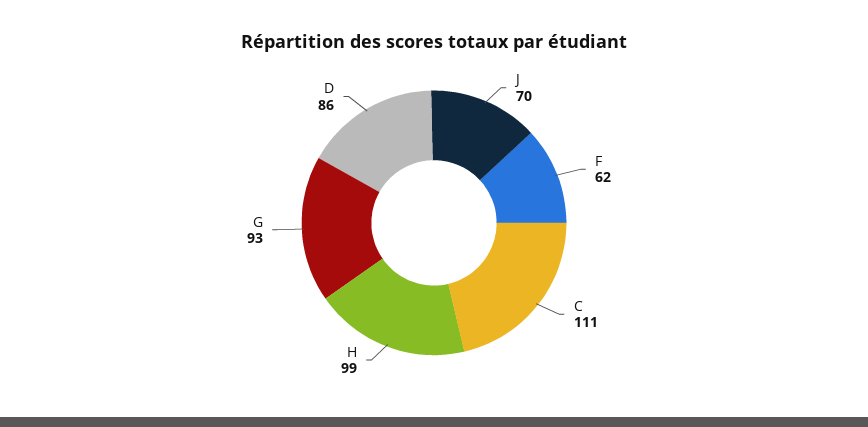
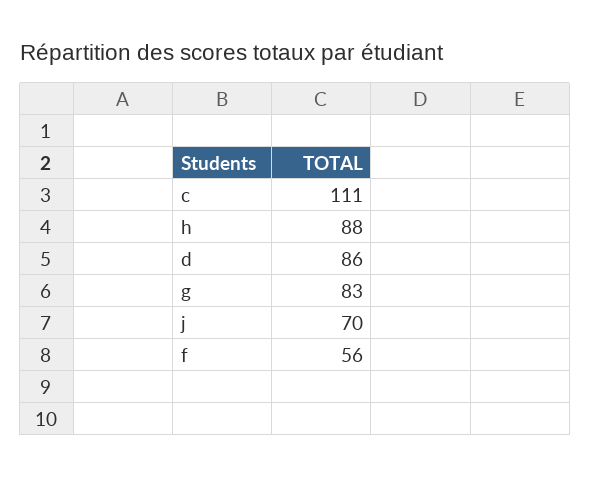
  {
    "J": 70,
-   "F": 62,
+   "F": 56,
    "C": 111,
-   "H": 99,
+   "H": 88,
-   "G": 93,
+   "G": 83,
    "D": 86
  }

